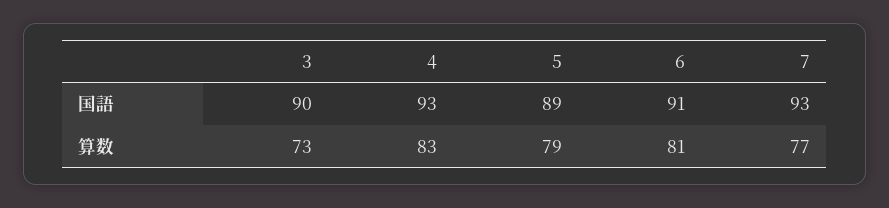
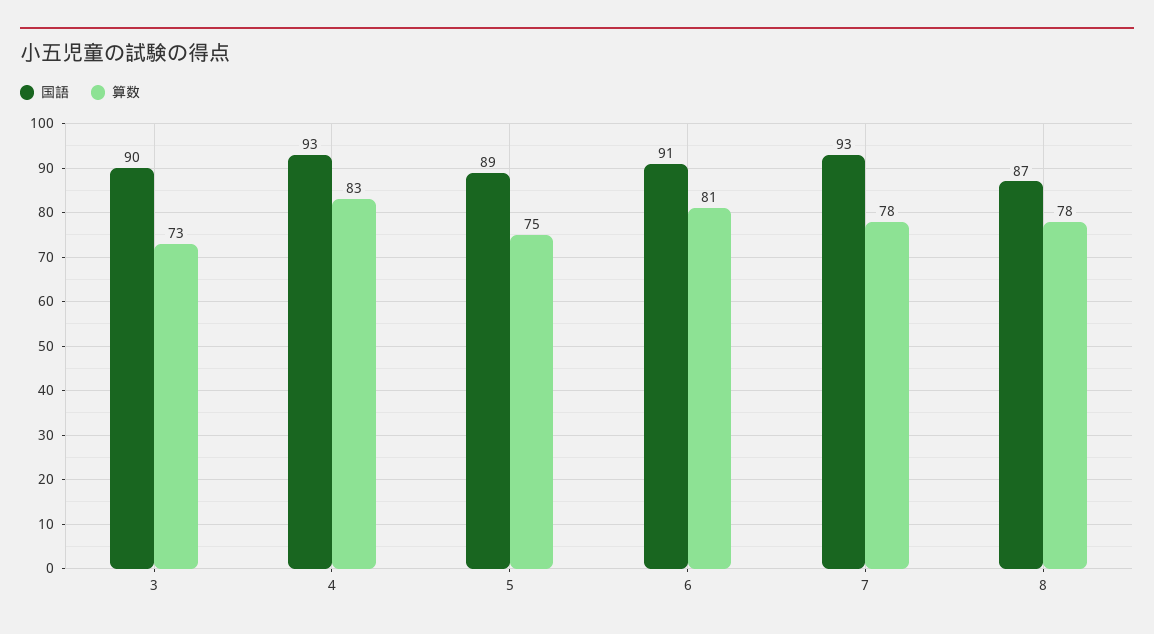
  {
    "国語": {
      "3": 90,
      "4": 93,
      "5": 89,
      "6": 91,
-     "7": 93
+     "7": 93,
+     "8": 87
    },
    "算数": {
      "3": 73,
      "4": 83,
-     "5": 79,
+     "5": 75,
      "6": 81,
-     "7": 77
+     "7": 78,
+     "8": 78
    }
  }

